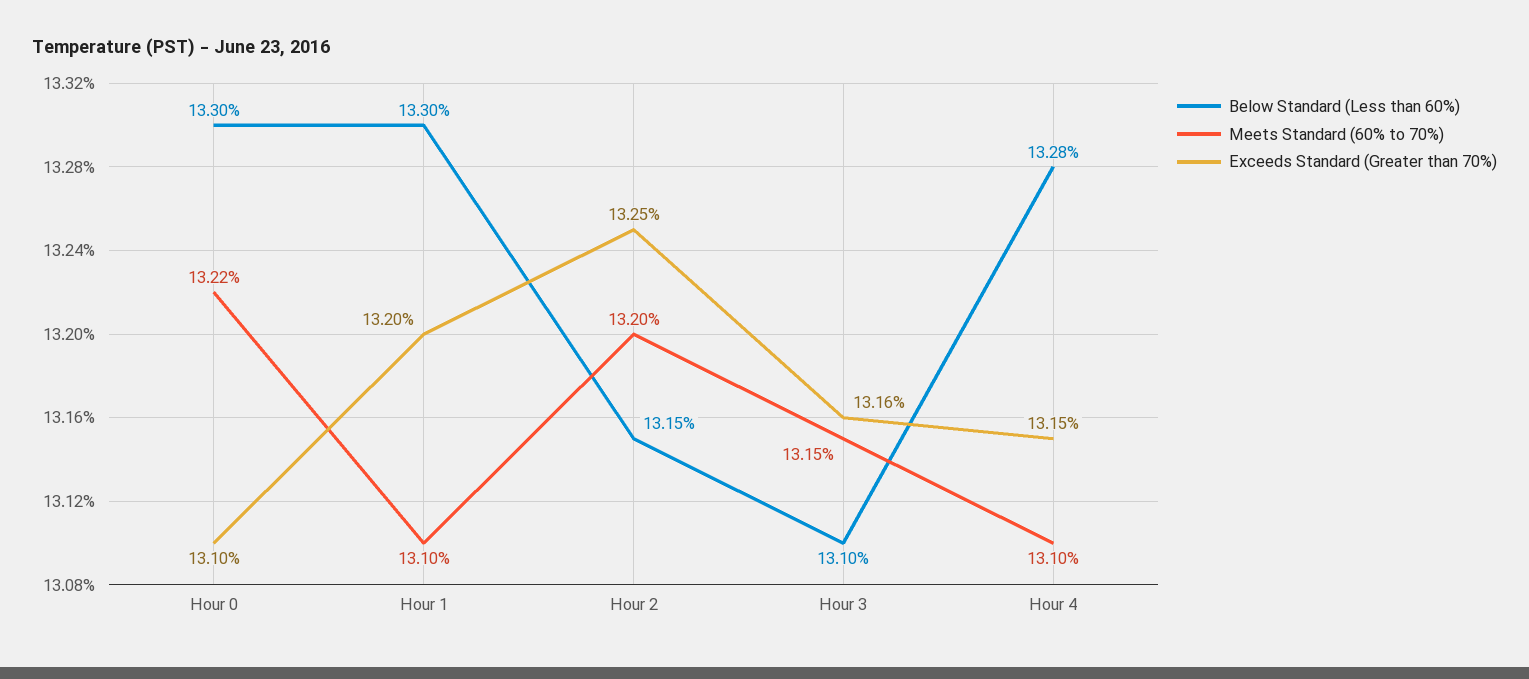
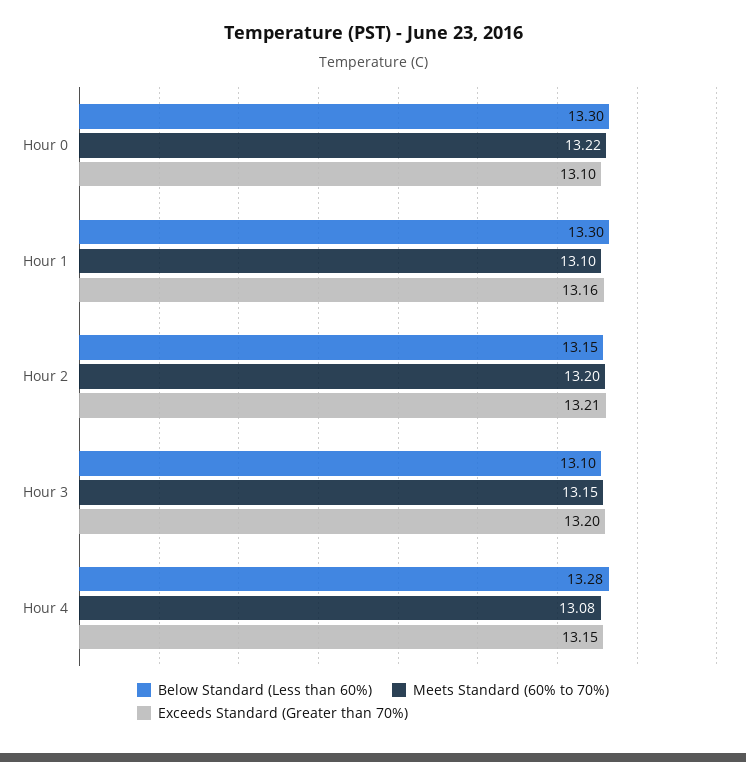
  {
    "Below Standard (Less than 60%)": {
      "Hour 0": 13.3,
      "Hour 1": 13.3,
      "Hour 2": 13.15,
      "Hour 3": 13.1,
      "Hour 4": 13.28
    },
    "Meets Standard (60% to 70%)": {
      "Hour 0": 13.22,
      "Hour 1": 13.1,
      "Hour 2": 13.2,
      "Hour 3": 13.15,
-     "Hour 4": 13.1
+     "Hour 4": 13.08
    },
    "Exceeds Standard (Greater than 70%)": {
      "Hour 0": 13.1,
-     "Hour 1": 13.2,
+     "Hour 1": 13.16,
-     "Hour 2": 13.25,
+     "Hour 2": 13.21,
-     "Hour 3": 13.16,
+     "Hour 3": 13.2,
      "Hour 4": 13.15
    }
  }

